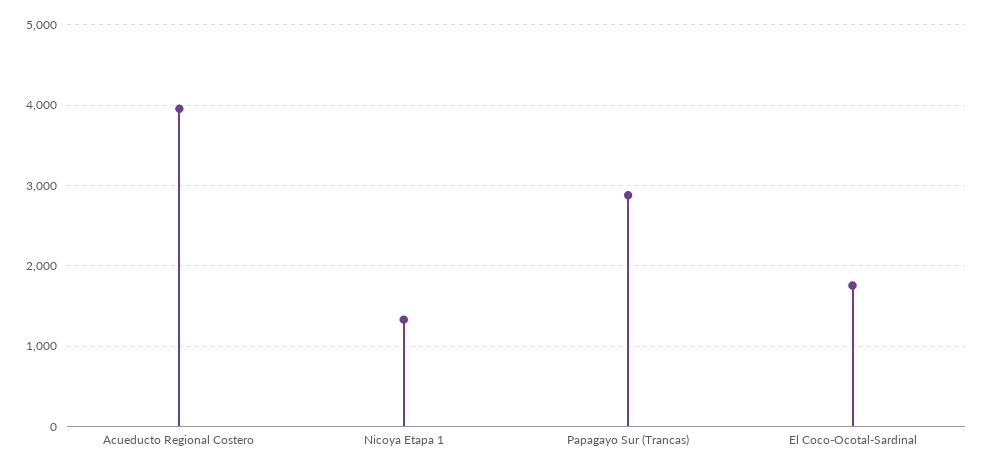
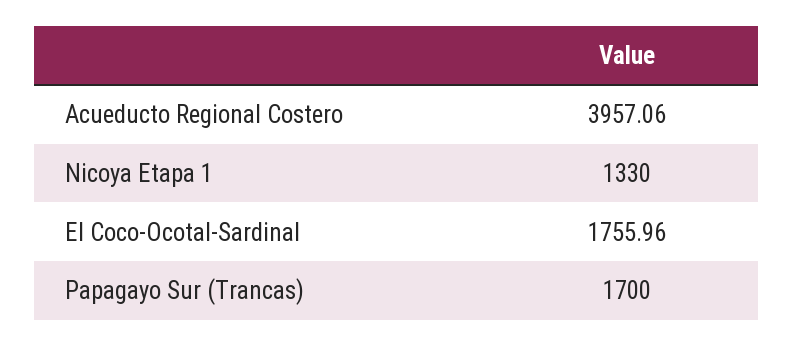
  {
    "Acueducto Regional Costero": 3957.06,
    "Nicoya Etapa 1": 1330,
-   "Papagayo Sur (Trancas)": 2900,
+   "Papagayo Sur (Trancas)": 1700,
    "El Coco-Ocotal-Sardinal": 1755.96
  }

